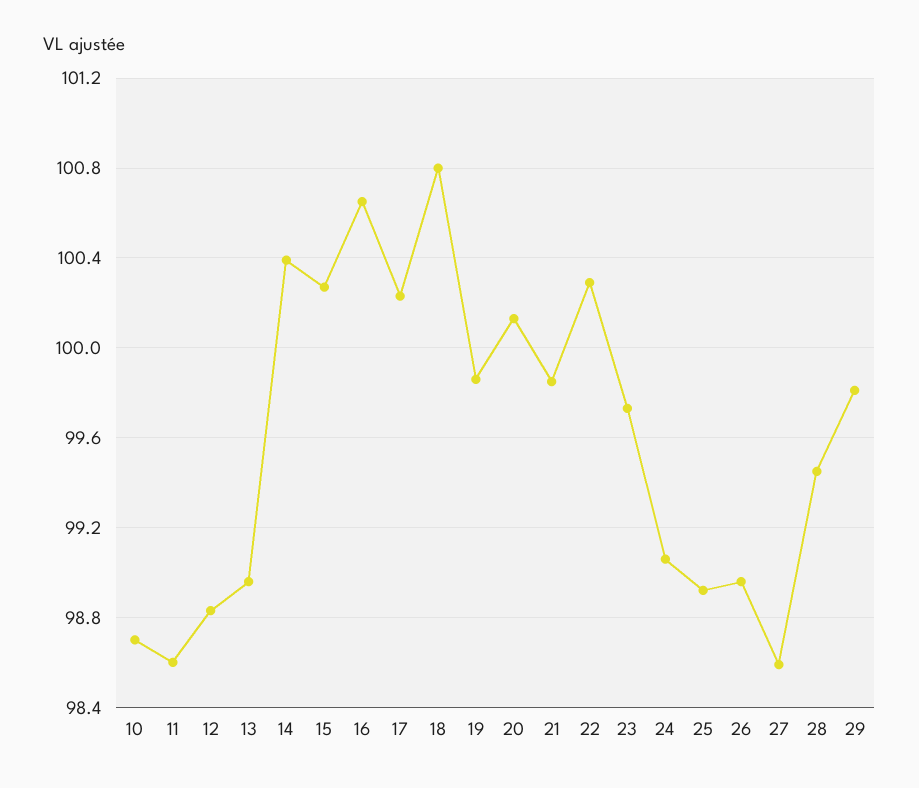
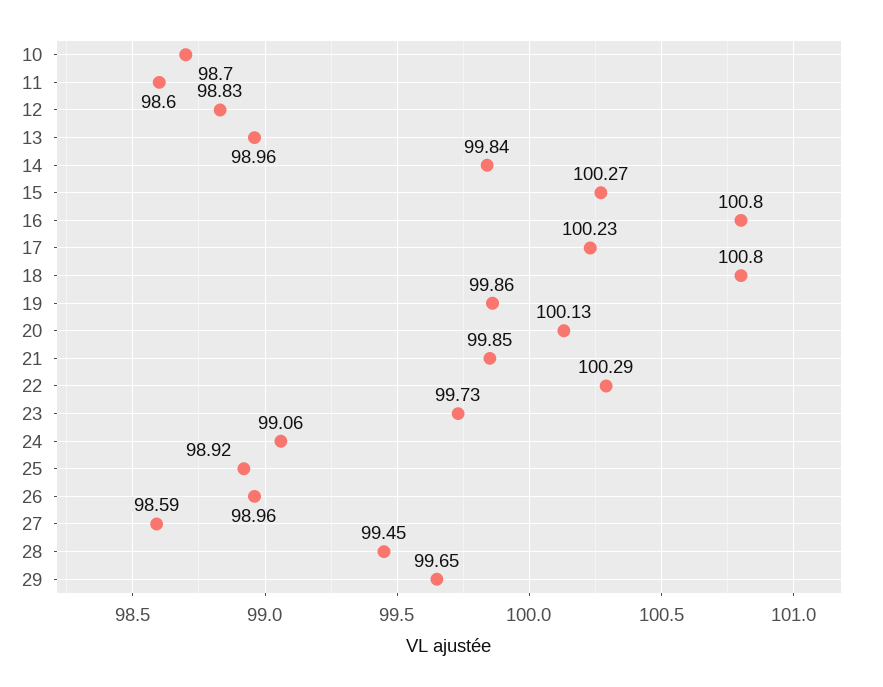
  {
    "10": 98.7,
    "11": 98.6,
    "12": 98.83,
    "13": 98.96,
-   "14": 100.4,
+   "14": 99.84,
    "15": 100.27,
-   "16": 100.65,
+   "16": 100.8,
    "17": 100.23,
    "18": 100.8,
    "19": 99.86,
    "20": 100.13,
    "21": 99.85,
    "22": 100.29,
    "23": 99.73,
    "24": 99.06,
    "25": 98.92,
    "26": 98.96,
    "27": 98.59,
    "28": 99.45,
-   "29": 99.8
+   "29": 99.65
  }

